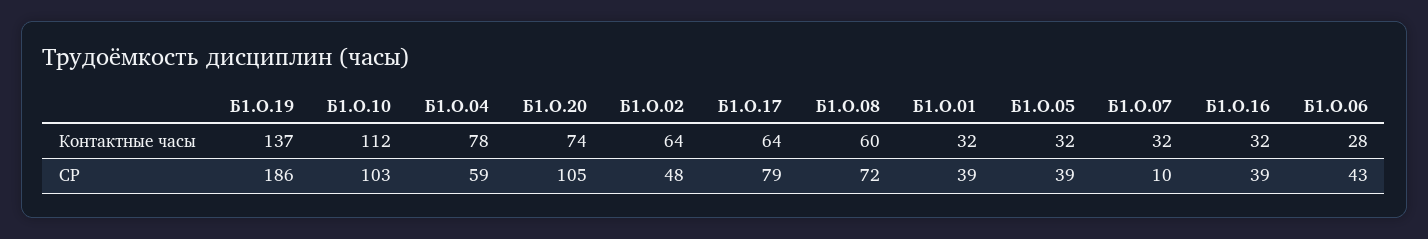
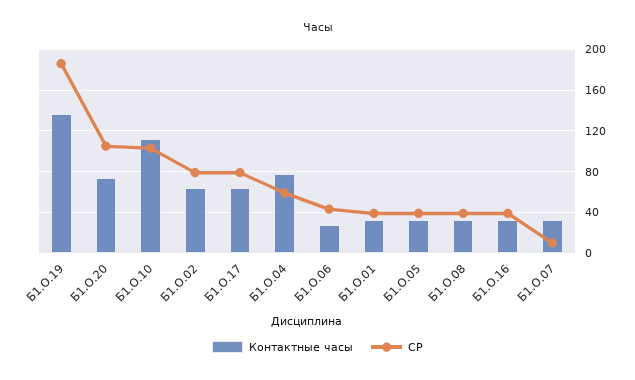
  {
    "Контактные часы": {
      "Б1.О.19": 137,
      "Б1.О.10": 112,
      "Б1.О.04": 78,
      "Б1.О.20": 74,
      "Б1.О.02": 64,
      "Б1.О.17": 64,
-     "Б1.О.08": 60,
+     "Б1.О.08": 30,
      "Б1.О.01": 32,
      "Б1.О.05": 32,
      "Б1.О.07": 32,
      "Б1.О.16": 32,
      "Б1.О.06": 28
    },
    "СР": {
      "Б1.О.19": 186,
      "Б1.О.10": 103,
      "Б1.О.04": 59,
      "Б1.О.20": 105,
-     "Б1.О.02": 48,
+     "Б1.О.02": 80,
      "Б1.О.17": 79,
-     "Б1.О.08": 72,
+     "Б1.О.08": 40,
      "Б1.О.01": 39,
      "Б1.О.05": 39,
      "Б1.О.07": 10,
      "Б1.О.16": 39,
      "Б1.О.06": 43
    }
  }

